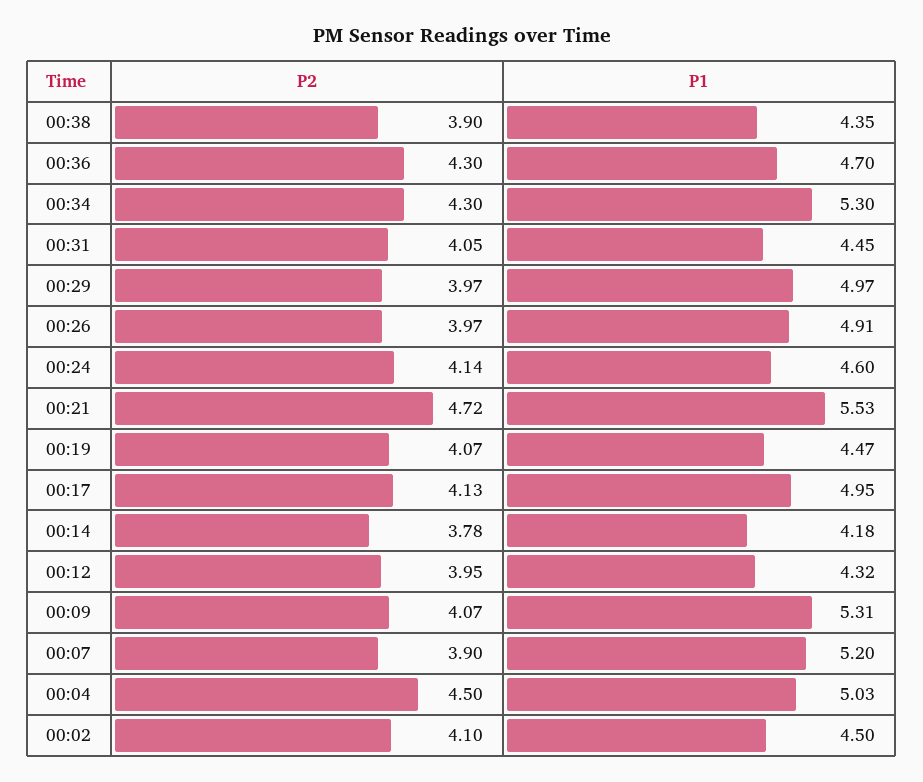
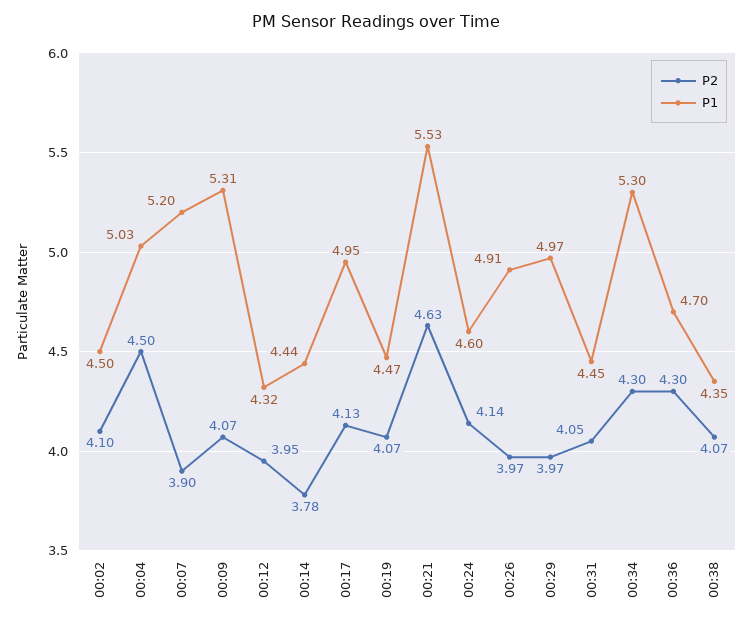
  {
    "P2": {
-     "00:38": 3.9,
+     "00:38": 4.07,
      "00:36": 4.3,
      "00:34": 4.3,
      "00:31": 4.05,
      "00:29": 3.97,
      "00:26": 3.97,
      "00:24": 4.14,
-     "00:21": 4.72,
+     "00:21": 4.63,
      "00:19": 4.07,
      "00:17": 4.13,
      "00:14": 3.78,
      "00:12": 3.95,
      "00:09": 4.07,
      "00:07": 3.9,
      "00:04": 4.5,
      "00:02": 4.1
    },
    "P1": {
      "00:38": 4.35,
      "00:36": 4.7,
      "00:34": 5.3,
      "00:31": 4.45,
      "00:29": 4.97,
      "00:26": 4.91,
      "00:24": 4.6,
      "00:21": 5.53,
      "00:19": 4.47,
      "00:17": 4.95,
-     "00:14": 4.18,
+     "00:14": 4.44,
      "00:12": 4.32,
      "00:09": 5.31,
      "00:07": 5.2,
      "00:04": 5.03,
      "00:02": 4.5
    }
  }

